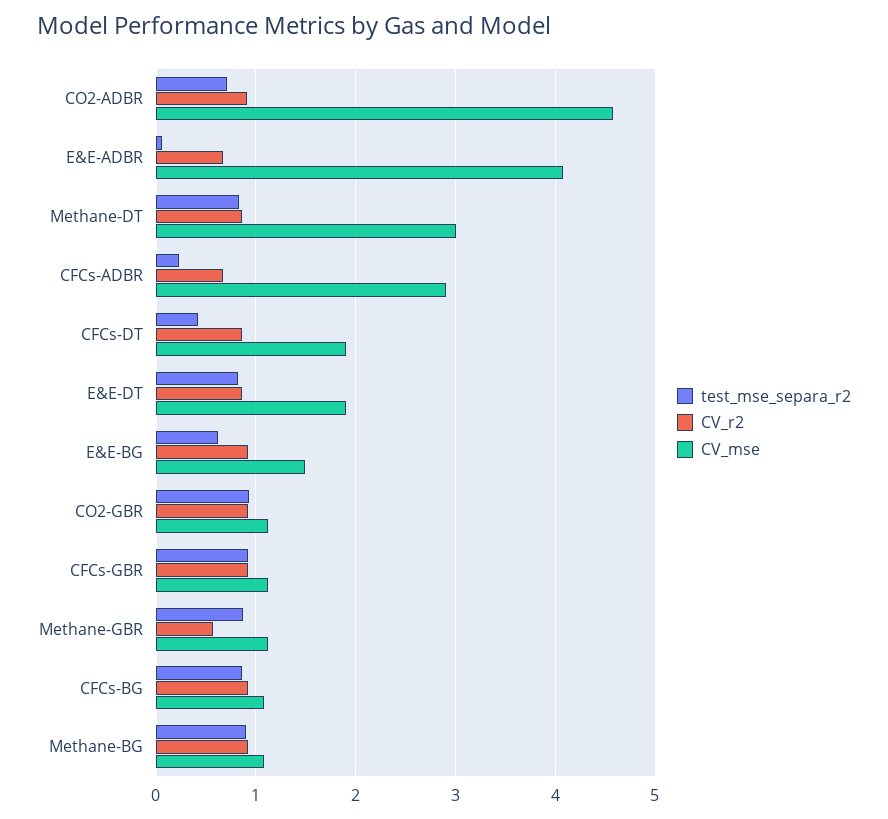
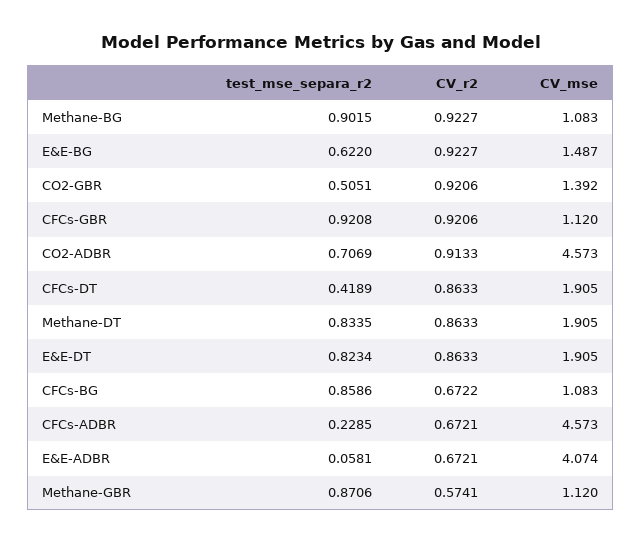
  {
    "test_mse_separa_r2": {
      "CO2-ADBR": 0.7069,
      "E&E-ADBR": 0.0581,
      "Methane-DT": 0.8335,
      "CFCs-ADBR": 0.2285,
      "CFCs-DT": 0.4189,
      "E&E-DT": 0.8234,
      "E&E-BG": 0.622,
-     "CO2-GBR": 0.9,
+     "CO2-GBR": 0.5051,
      "CFCs-GBR": 0.9208,
      "Methane-GBR": 0.8706,
      "CFCs-BG": 0.8586,
      "Methane-BG": 0.9015
    },
    "CV_r2": {
      "CO2-ADBR": 0.9133,
      "E&E-ADBR": 0.6721,
      "Methane-DT": 0.8633,
      "CFCs-ADBR": 0.6721,
      "CFCs-DT": 0.8633,
      "E&E-DT": 0.8633,
      "E&E-BG": 0.9227,
      "CO2-GBR": 0.9206,
      "CFCs-GBR": 0.9206,
      "Methane-GBR": 0.5741,
-     "CFCs-BG": 0.9,
+     "CFCs-BG": 0.6722,
      "Methane-BG": 0.9227
    },
    "CV_mse": {
      "CO2-ADBR": 4.573,
      "E&E-ADBR": 4.074,
-     "Methane-DT": 3,
+     "Methane-DT": 1.905,
-     "CFCs-ADBR": 2.9,
+     "CFCs-ADBR": 4.573,
      "CFCs-DT": 1.905,
      "E&E-DT": 1.905,
      "E&E-BG": 1.487,
-     "CO2-GBR": 1.1,
+     "CO2-GBR": 1.392,
      "CFCs-GBR": 1.12,
      "Methane-GBR": 1.12,
      "CFCs-BG": 1.083,
      "Methane-BG": 1.083
    }
  }

